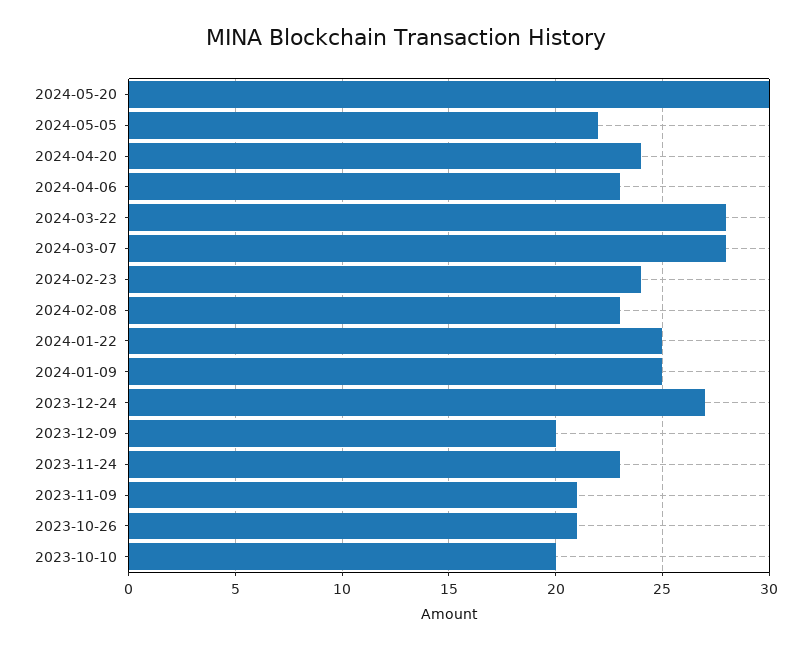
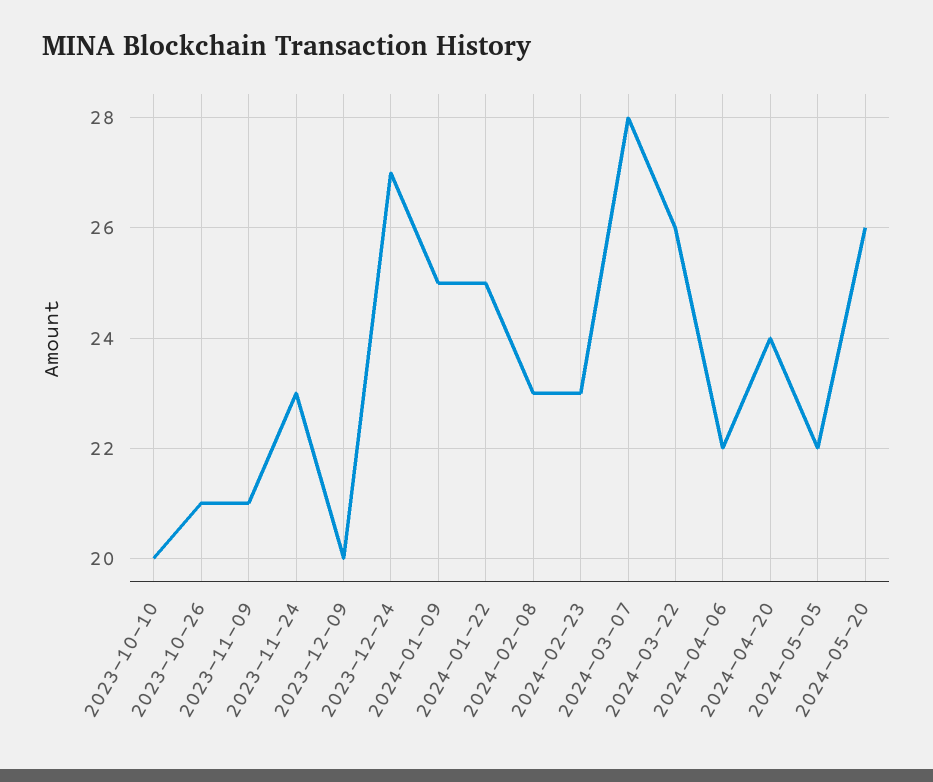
  {
-   "2024-05-20": 30,
+   "2024-05-20": 26,
    "2024-05-05": 22,
    "2024-04-20": 24,
-   "2024-04-06": 23,
+   "2024-04-06": 22,
-   "2024-03-22": 28,
+   "2024-03-22": 26,
    "2024-03-07": 28,
-   "2024-02-23": 24,
+   "2024-02-23": 23,
    "2024-02-08": 23,
    "2024-01-22": 25,
    "2024-01-09": 25,
    "2023-12-24": 27,
    "2023-12-09": 20,
    "2023-11-24": 23,
    "2023-11-09": 21,
    "2023-10-26": 21,
    "2023-10-10": 20
  }

